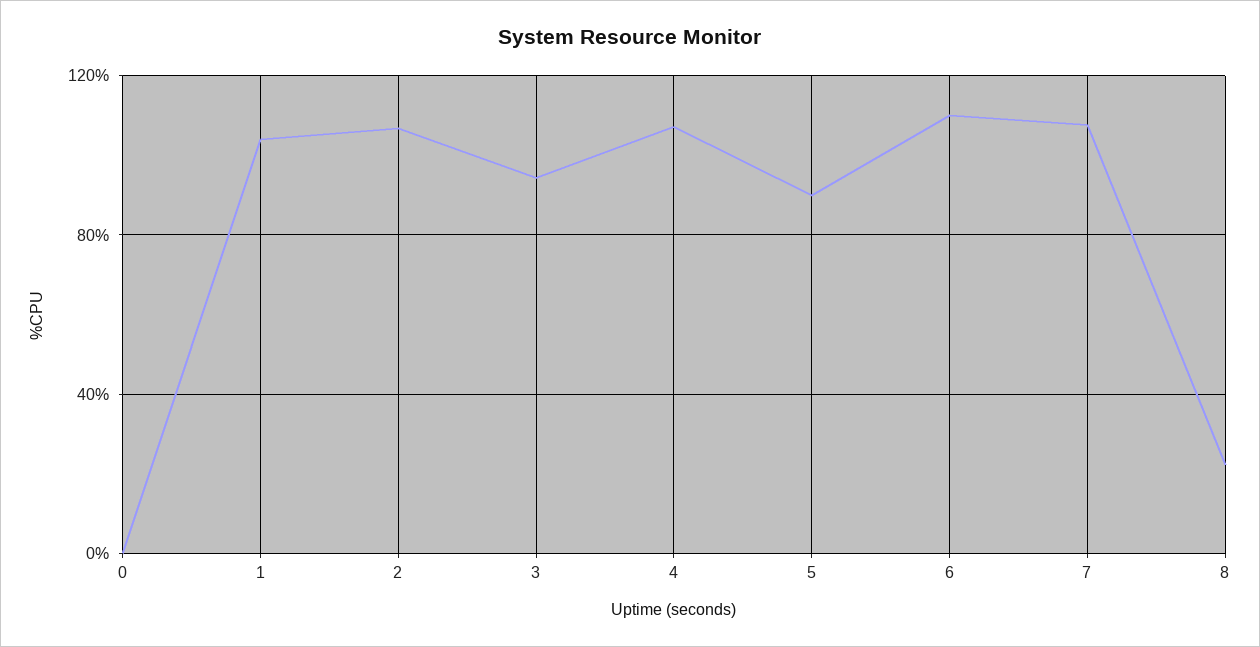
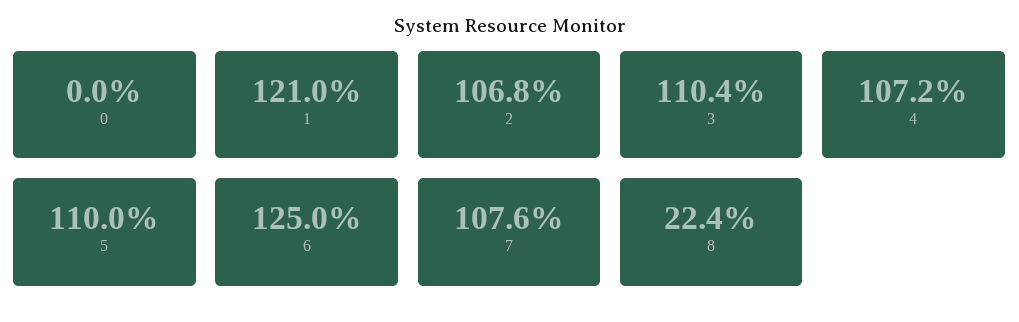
  {
    "0": 0,
-   "1": 105,
+   "1": 121,
    "2": 106.8,
-   "3": 95,
+   "3": 110.4,
    "4": 107.2,
-   "5": 90,
+   "5": 110,
-   "6": 110,
+   "6": 125,
    "7": 107.6,
    "8": 22.4
  }

